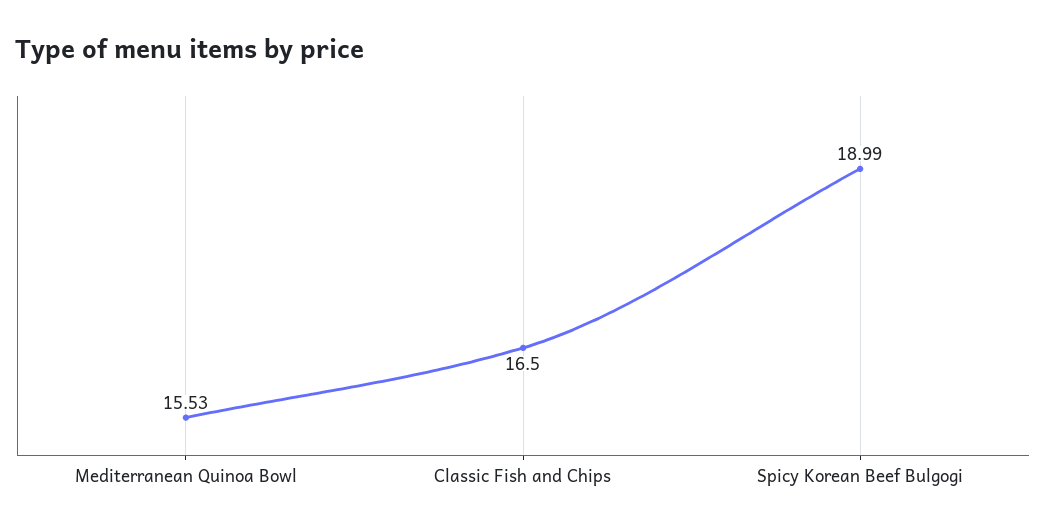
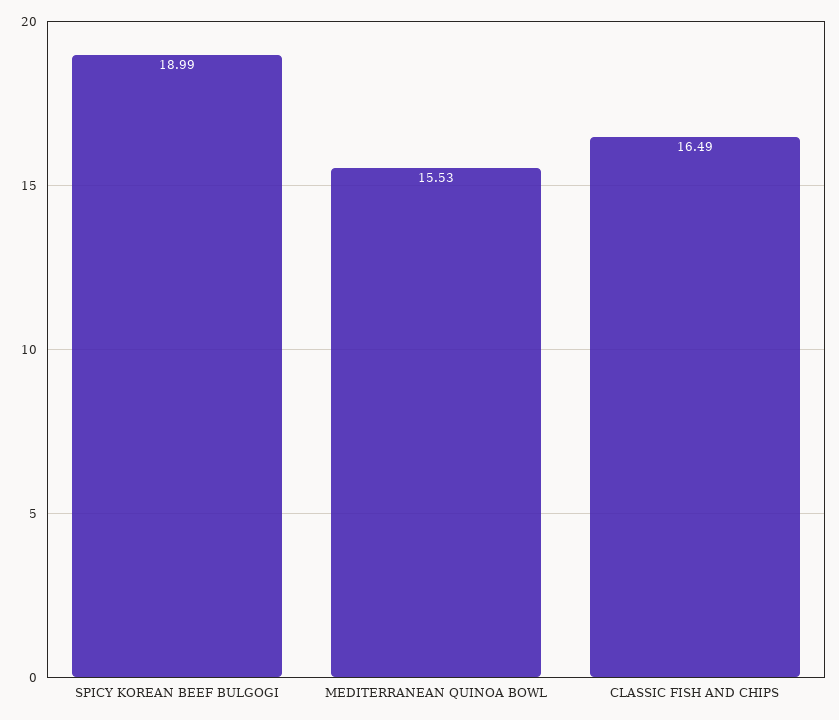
  {
    "Mediterranean Quinoa Bowl": 15.53,
-   "Classic Fish and Chips": 16.5,
+   "Classic Fish and Chips": 16.49,
    "Spicy Korean Beef Bulgogi": 18.99
  }

